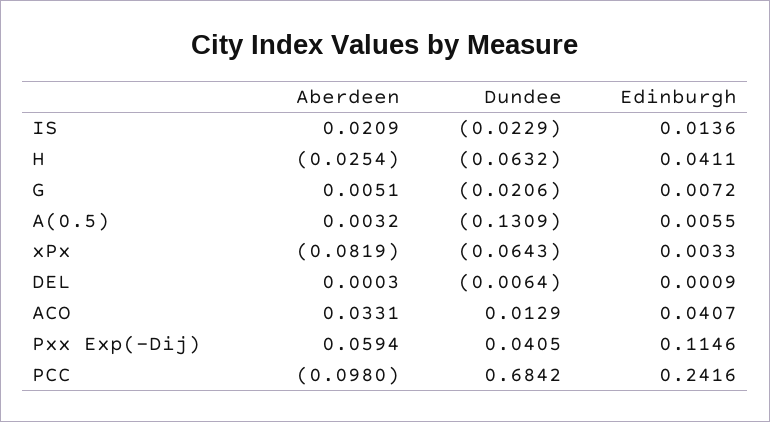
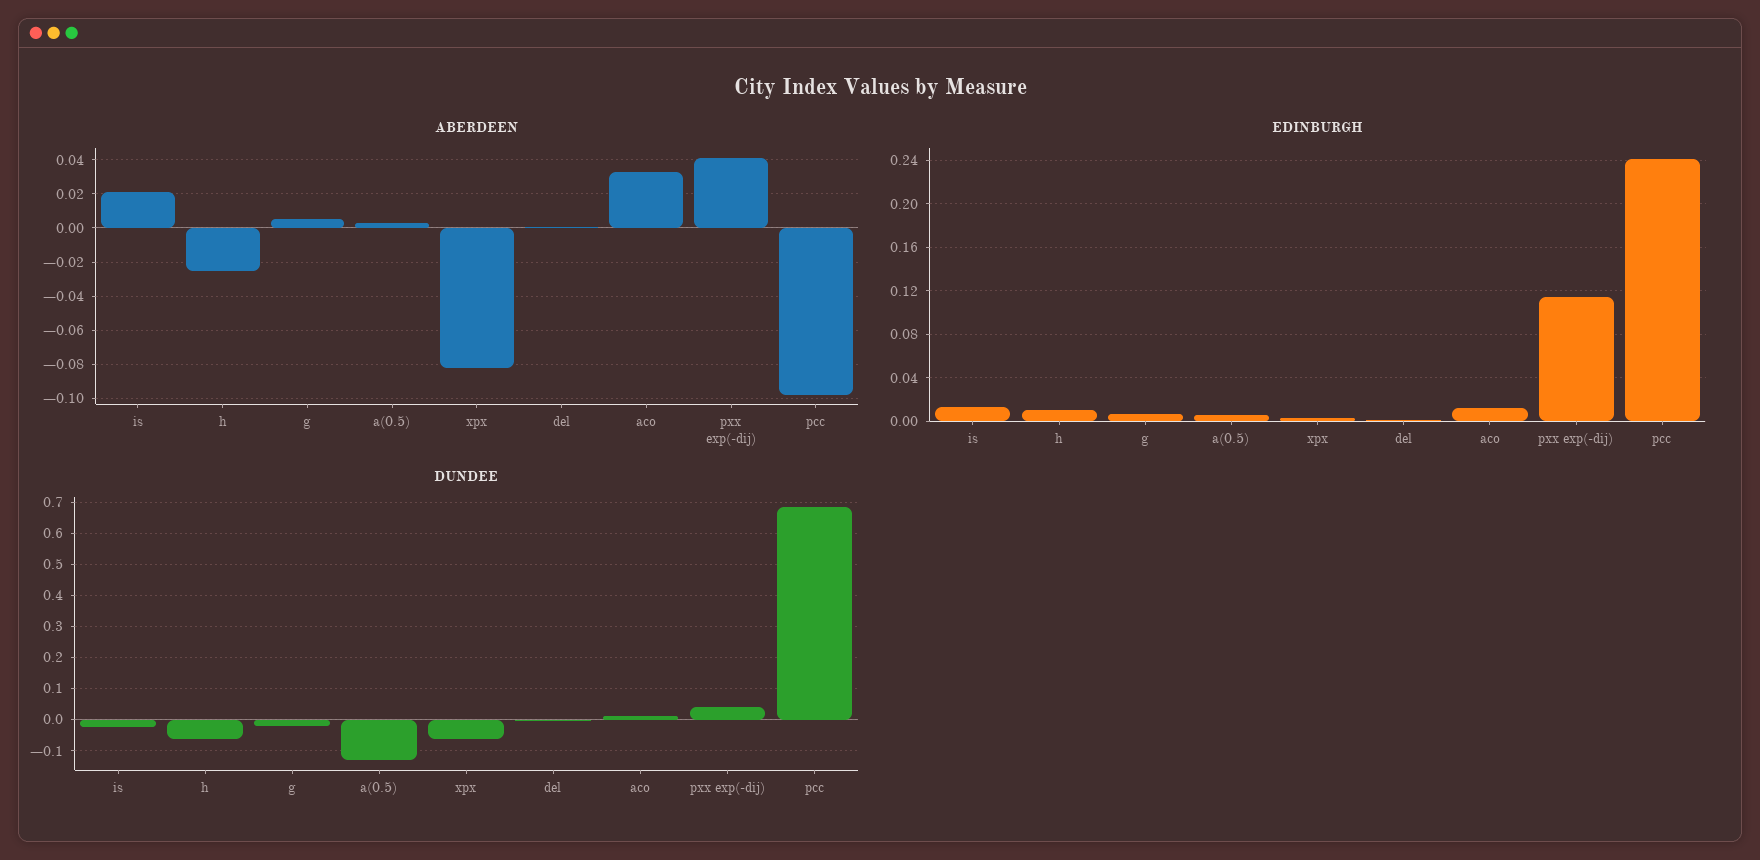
  {
    "Aberdeen": {
      "IS": 0.0209,
      "H": -0.0254,
      "G": 0.0051,
      "A(0.5)": 0.0032,
      "xPx": -0.0819,
      "DEL": 0.0003,
      "ACO": 0.0331,
-     "Pxx Exp(-Dij)": 0.0594,
+     "Pxx Exp(-Dij)": 0.04,
      "PCC": -0.098
    },
    "Dundee": {
      "IS": -0.0229,
      "H": -0.0632,
      "G": -0.0206,
      "A(0.5)": -0.1309,
      "xPx": -0.0643,
      "DEL": -0.0064,
      "ACO": 0.0129,
      "Pxx Exp(-Dij)": 0.0405,
      "PCC": 0.6842
    },
    "Edinburgh": {
      "IS": 0.0136,
-     "H": 0.0411,
+     "H": 0.01,
      "G": 0.0072,
      "A(0.5)": 0.0055,
      "xPx": 0.0033,
      "DEL": 0.0009,
-     "ACO": 0.0407,
+     "ACO": 0.01,
      "Pxx Exp(-Dij)": 0.1146,
      "PCC": 0.2416
    }
  }

